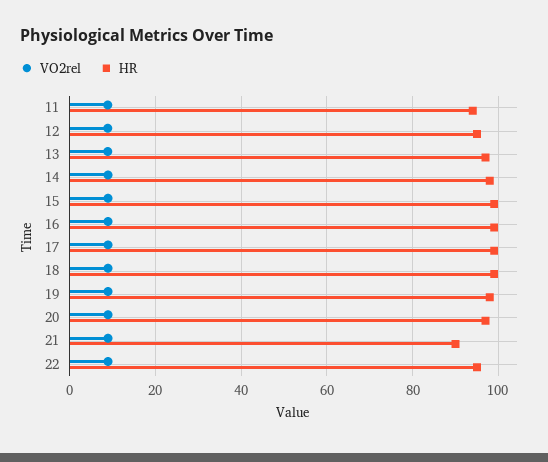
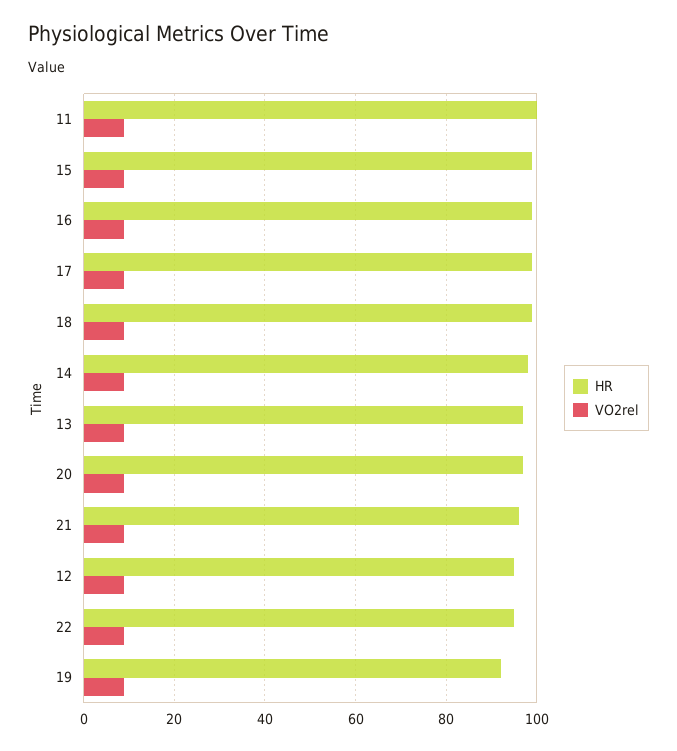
  {
    "VO2rel": {
      "11": 8,
      "12": 8,
      "13": 8,
      "14": 8,
      "15": 8,
      "16": 8,
      "17": 8,
      "18": 8,
      "19": 8,
      "20": 8,
      "21": 8,
      "22": 8
    },
    "HR": {
-     "11": 94,
+     "11": 100,
      "12": 96,
      "13": 98,
      "14": 98,
      "15": 100,
      "16": 100,
      "17": 100,
      "18": 100,
-     "19": 98,
+     "19": 92,
      "20": 98,
-     "21": 90,
+     "21": 96,
      "22": 96
    }
  }

